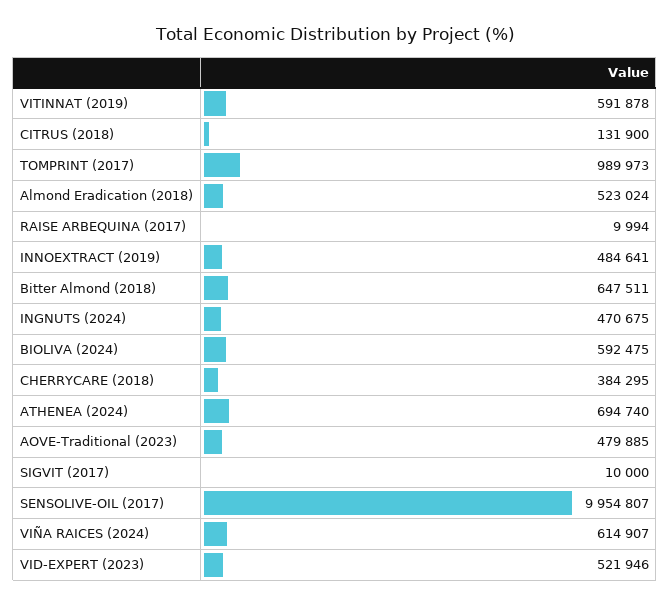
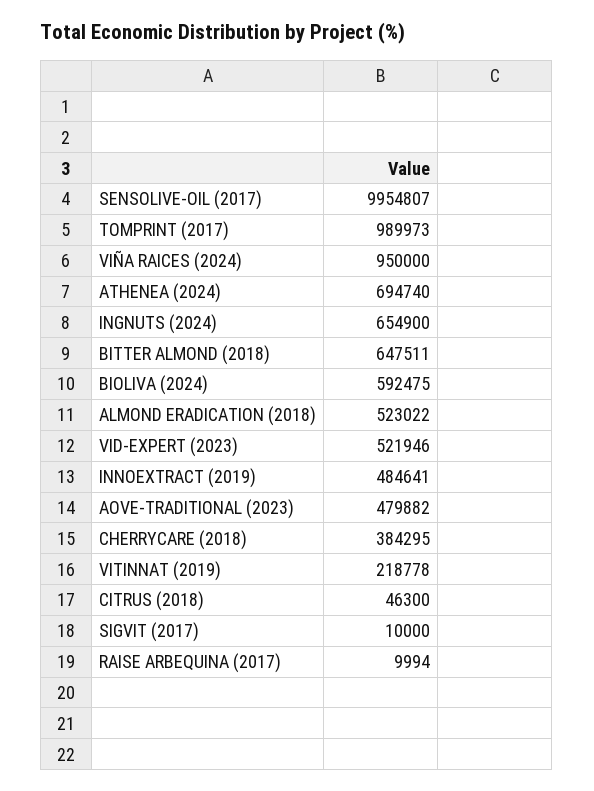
  {
-   "VITINNAT (2019)": 591878,
+   "VITINNAT (2019)": 218778,
-   "CITRUS (2018)": 131900,
+   "CITRUS (2018)": 46300,
    "TOMPRINT (2017)": 989973,
-   "Almond Eradication (2018)": 523024,
+   "Almond Eradication (2018)": 523022,
    "RAISE ARBEQUINA (2017)": 9994,
    "INNOEXTRACT (2019)": 484641,
    "Bitter Almond (2018)": 647511,
-   "INGNUTS (2024)": 470675,
+   "INGNUTS (2024)": 654900,
    "BIOLIVA (2024)": 592475,
    "CHERRYCARE (2018)": 384295,
    "ATHENEA (2024)": 694740,
-   "AOVE-Traditional (2023)": 479885,
+   "AOVE-Traditional (2023)": 479882,
    "SIGVIT (2017)": 10000,
    "SENSOLIVE-OIL (2017)": 9954807,
-   "VIÑA RAICES (2024)": 614907,
+   "VIÑA RAICES (2024)": 950000,
    "VID-EXPERT (2023)": 521946
  }

